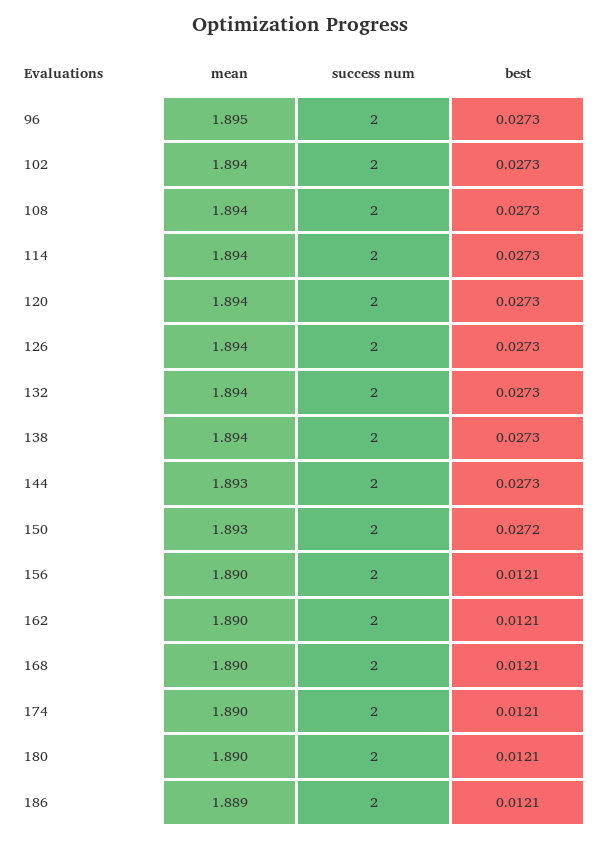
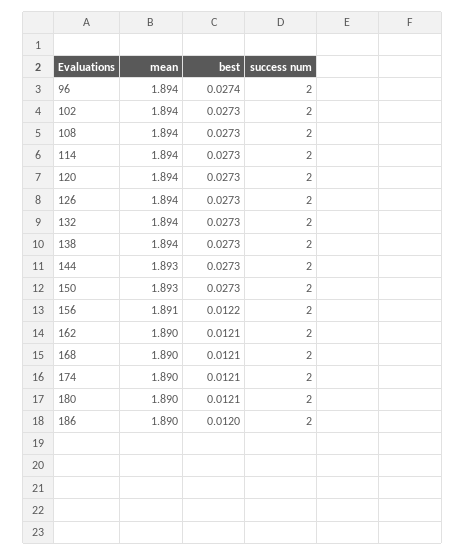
  {
    "mean": {
-     "96": 1.895,
+     "96": 1.894,
      "102": 1.894,
      "108": 1.894,
      "114": 1.894,
      "120": 1.894,
      "126": 1.894,
      "132": 1.894,
      "138": 1.894,
      "144": 1.893,
      "150": 1.893,
-     "156": 1.89,
+     "156": 1.891,
      "162": 1.89,
      "168": 1.89,
      "174": 1.89,
      "180": 1.89,
-     "186": 1.889
+     "186": 1.89
    },
    "success num": {
      "96": 2,
      "102": 2,
      "108": 2,
      "114": 2,
      "120": 2,
      "126": 2,
      "132": 2,
      "138": 2,
      "144": 2,
      "150": 2,
      "156": 2,
      "162": 2,
      "168": 2,
      "174": 2,
      "180": 2,
      "186": 2
    },
    "best": {
-     "96": 0.0273,
+     "96": 0.0274,
      "102": 0.0273,
      "108": 0.0273,
      "114": 0.0273,
      "120": 0.0273,
      "126": 0.0273,
      "132": 0.0273,
      "138": 0.0273,
      "144": 0.0273,
-     "150": 0.0272,
+     "150": 0.0273,
-     "156": 0.0121,
+     "156": 0.0122,
      "162": 0.0121,
      "168": 0.0121,
      "174": 0.0121,
      "180": 0.0121,
-     "186": 0.0121
+     "186": 0.012
    }
  }

